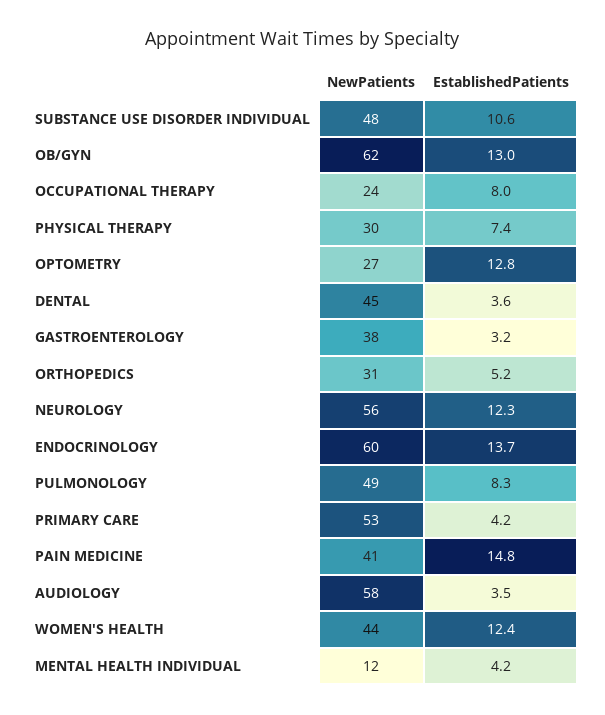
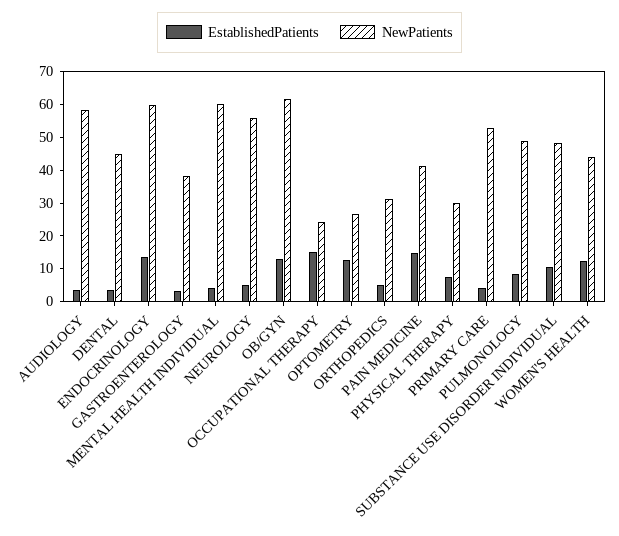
  {
    "NewPatients": {
      "SUBSTANCE USE DISORDER INDIVIDUAL": 48,
      "OB/GYN": 62,
      "OCCUPATIONAL THERAPY": 24,
      "PHYSICAL THERAPY": 30,
      "OPTOMETRY": 27,
      "DENTAL": 45,
      "GASTROENTEROLOGY": 38,
      "ORTHOPEDICS": 31,
      "NEUROLOGY": 56,
      "ENDOCRINOLOGY": 60,
      "PULMONOLOGY": 49,
      "PRIMARY CARE": 53,
      "PAIN MEDICINE": 41,
      "AUDIOLOGY": 58,
      "WOMEN'S HEALTH": 44,
-     "MENTAL HEALTH INDIVIDUAL": 12
+     "MENTAL HEALTH INDIVIDUAL": 60
    },
    "EstablishedPatients": {
      "SUBSTANCE USE DISORDER INDIVIDUAL": 10.6,
      "OB/GYN": 13,
-     "OCCUPATIONAL THERAPY": 8,
+     "OCCUPATIONAL THERAPY": 15,
      "PHYSICAL THERAPY": 7.4,
      "OPTOMETRY": 12.8,
      "DENTAL": 3.6,
      "GASTROENTEROLOGY": 3.2,
      "ORTHOPEDICS": 5.2,
-     "NEUROLOGY": 12.3,
+     "NEUROLOGY": 5,
      "ENDOCRINOLOGY": 13.7,
      "PULMONOLOGY": 8.3,
      "PRIMARY CARE": 4.2,
      "PAIN MEDICINE": 14.8,
      "AUDIOLOGY": 3.5,
      "WOMEN'S HEALTH": 12.4,
      "MENTAL HEALTH INDIVIDUAL": 4.2
    }
  }

